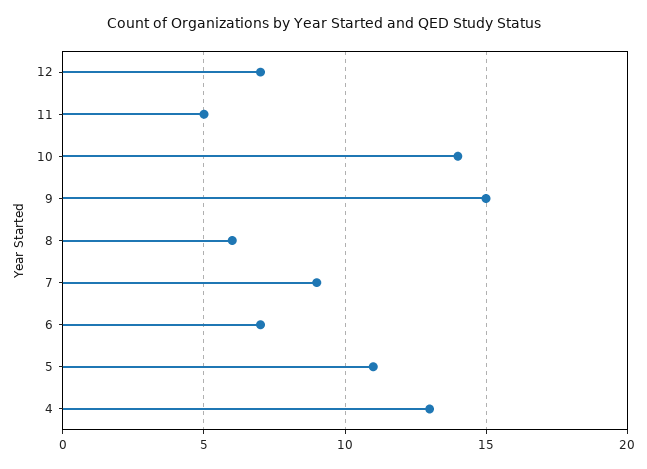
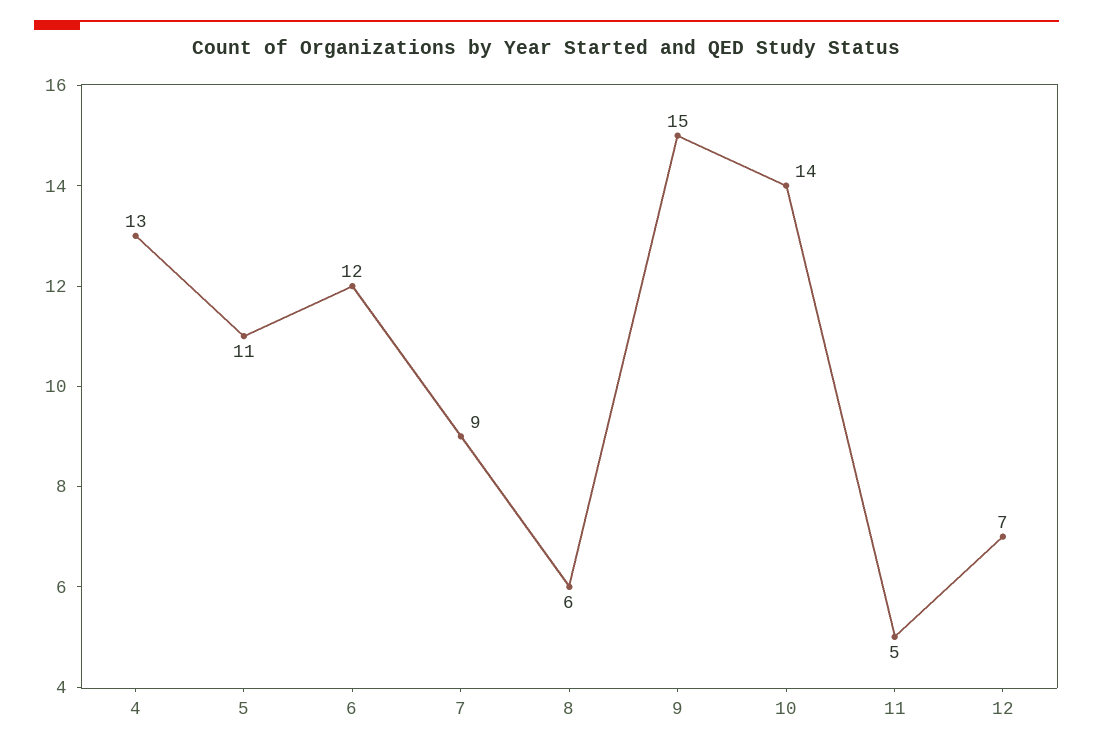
  {
    "12": 7,
    "11": 5,
    "10": 14,
    "9": 15,
    "8": 6,
    "7": 9,
-   "6": 7,
+   "6": 12,
    "5": 11,
    "4": 13
  }

